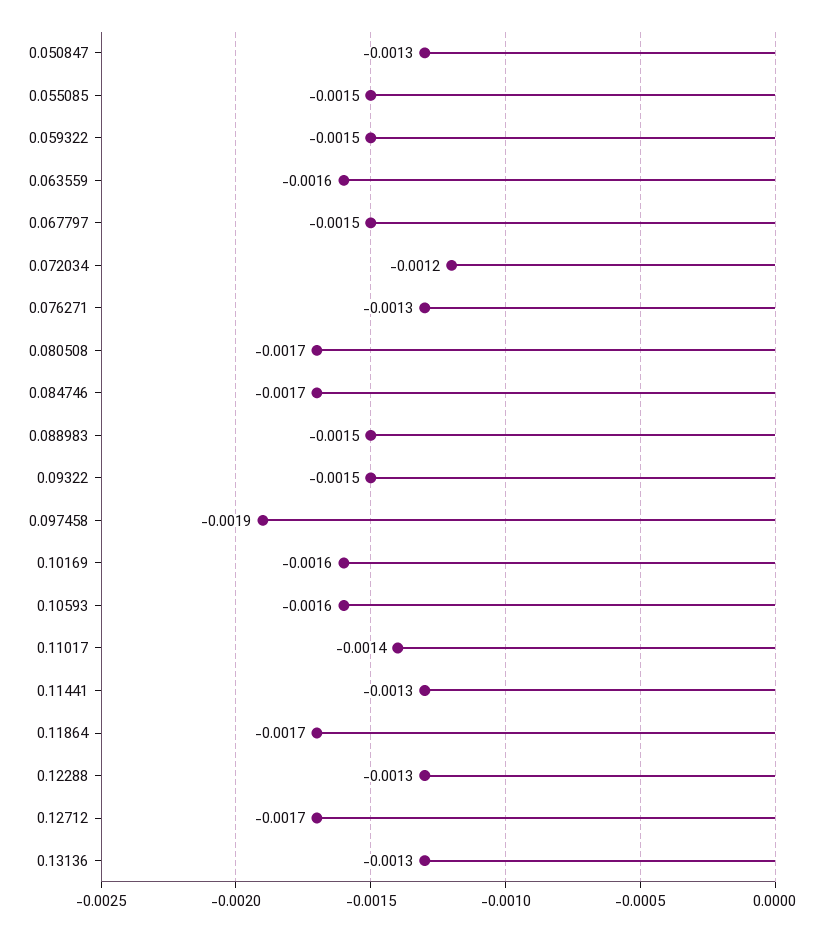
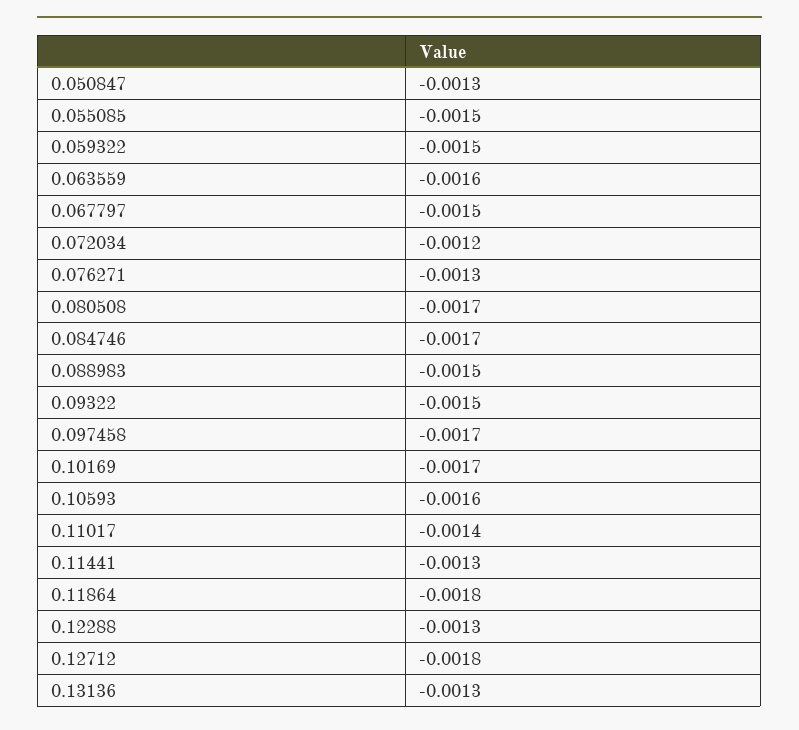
  {
    "0.050847": -0.0013,
    "0.055085": -0.0015,
    "0.059322": -0.0015,
    "0.063559": -0.0016,
    "0.067797": -0.0015,
    "0.072034": -0.0012,
    "0.076271": -0.0013,
    "0.080508": -0.0017,
    "0.084746": -0.0017,
    "0.088983": -0.0015,
    "0.09322": -0.0015,
-   "0.097458": -0.0019,
+   "0.097458": -0.0017,
-   "0.10169": -0.0016,
+   "0.10169": -0.0017,
    "0.10593": -0.0016,
    "0.11017": -0.0014,
    "0.11441": -0.0013,
-   "0.11864": -0.0017,
+   "0.11864": -0.0018,
    "0.12288": -0.0013,
-   "0.12712": -0.0017,
+   "0.12712": -0.0018,
    "0.13136": -0.0013
  }

